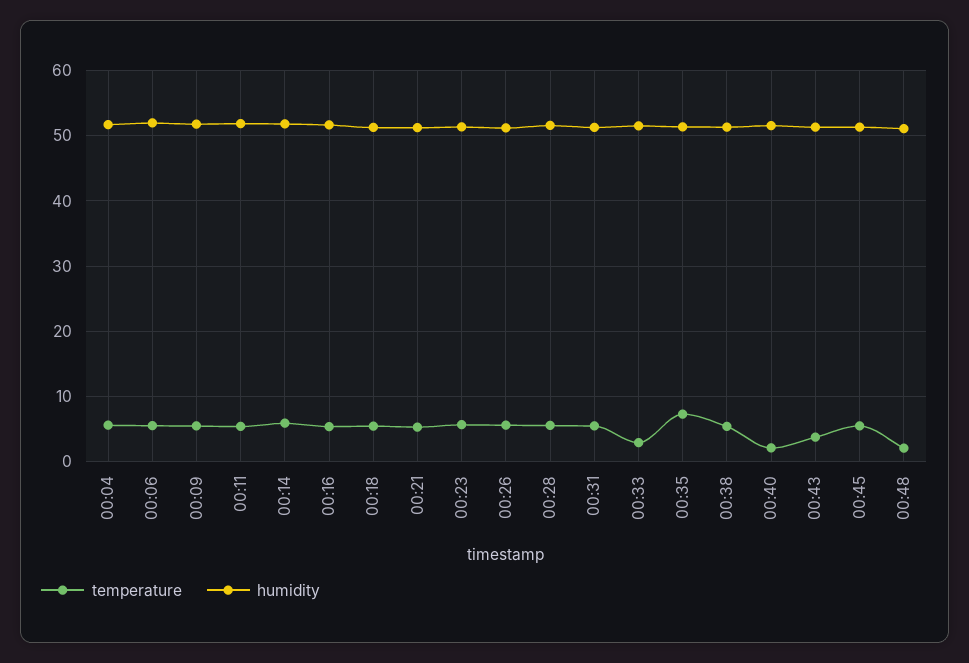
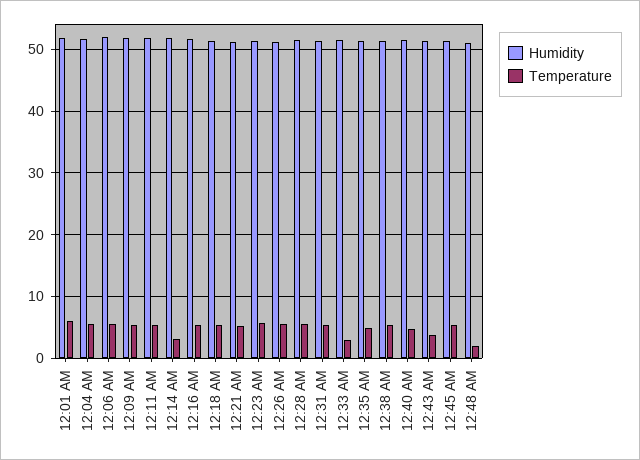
  {
    "temperature": {
      "00:04": 6,
      "00:06": 6,
      "00:09": 5,
      "00:11": 5,
-     "00:14": 6,
+     "00:14": 3,
      "00:16": 5,
      "00:18": 5,
      "00:21": 5,
      "00:23": 6,
      "00:26": 6,
      "00:28": 6,
      "00:31": 5,
      "00:33": 3,
-     "00:35": 7,
+     "00:35": 5,
      "00:38": 5,
-     "00:40": 2,
+     "00:40": 5,
      "00:43": 4,
      "00:45": 5,
-     "00:48": 2
+     "00:48": 2,
+     "12:01 AM": 6
    },
    "humidity": {
      "00:04": 52,
      "00:06": 52,
      "00:09": 52,
      "00:11": 52,
      "00:14": 52,
      "00:16": 52,
      "00:18": 51,
      "00:21": 51,
      "00:23": 51,
      "00:26": 51,
      "00:28": 52,
      "00:31": 51,
      "00:33": 52,
      "00:35": 51,
      "00:38": 51,
      "00:40": 52,
      "00:43": 51,
      "00:45": 51,
-     "00:48": 51
+     "00:48": 51,
+     "12:01 AM": 52
    }
  }

